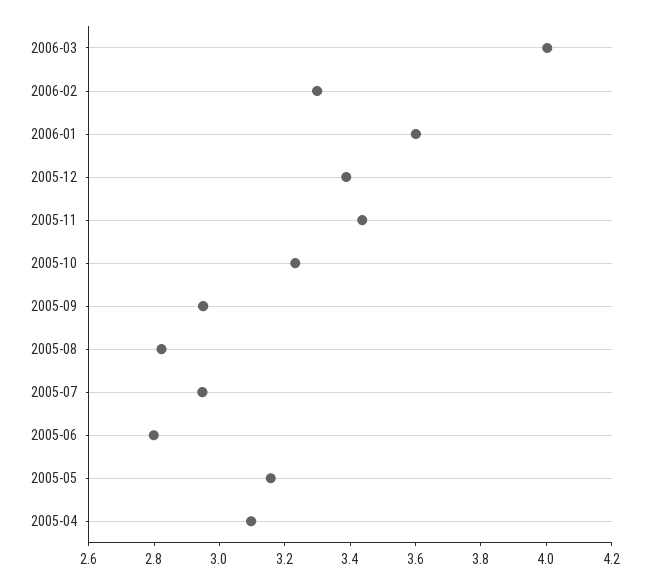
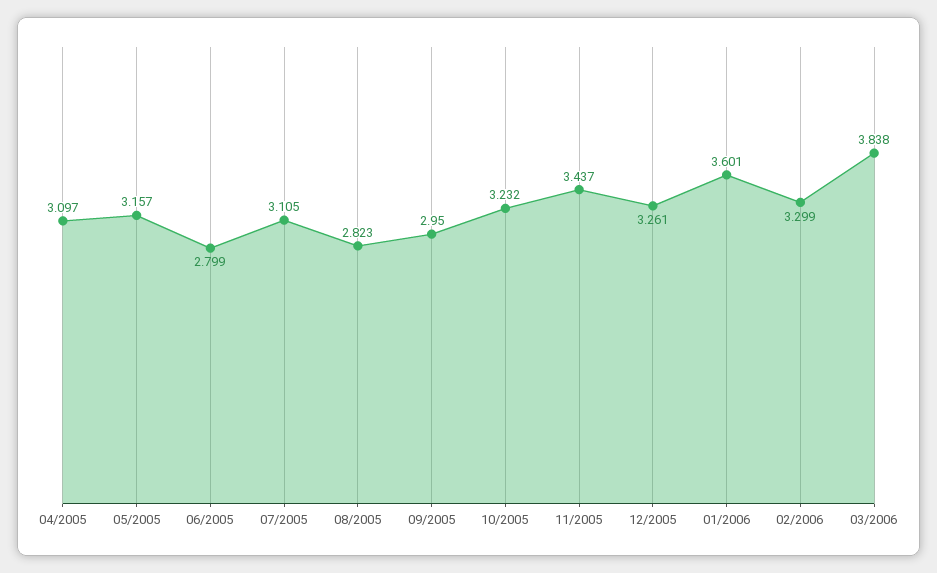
  {
-   "2006-03": 4,
+   "2006-03": 3.838,
    "2006-02": 3.299,
    "2006-01": 3.601,
-   "2005-12": 3.4,
+   "2005-12": 3.261,
    "2005-11": 3.437,
    "2005-10": 3.232,
    "2005-09": 2.95,
    "2005-08": 2.823,
-   "2005-07": 2.95,
+   "2005-07": 3.105,
    "2005-06": 2.799,
    "2005-05": 3.157,
    "2005-04": 3.097
  }

